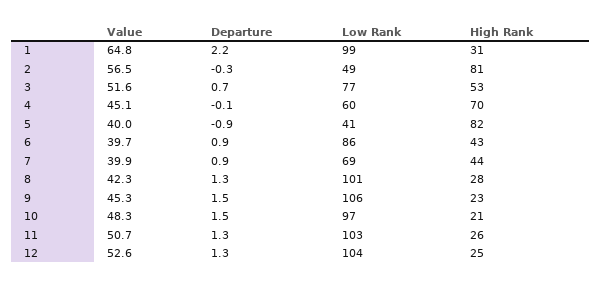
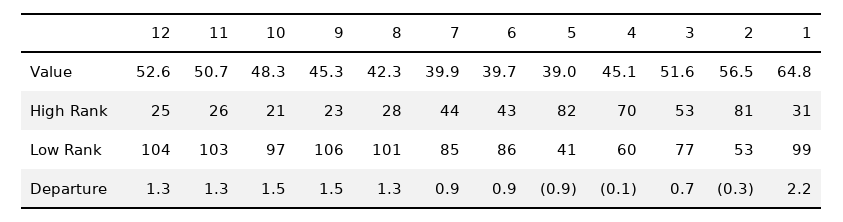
  {
    "Value": {
      "1": 64.8,
      "2": 56.5,
      "3": 51.6,
      "4": 45.1,
-     "5": 40,
+     "5": 39,
      "6": 39.7,
      "7": 39.9,
      "8": 42.3,
      "9": 45.3,
      "10": 48.3,
      "11": 50.7,
      "12": 52.6
    },
    "Departure": {
      "1": 2.2,
      "2": -0.3,
      "3": 0.7,
      "4": -0.1,
      "5": -0.9,
      "6": 0.9,
      "7": 0.9,
      "8": 1.3,
      "9": 1.5,
      "10": 1.5,
      "11": 1.3,
      "12": 1.3
    },
    "Low Rank": {
      "1": 99,
-     "2": 49,
+     "2": 53,
      "3": 77,
      "4": 60,
      "5": 41,
      "6": 86,
-     "7": 69,
+     "7": 85,
      "8": 101,
      "9": 106,
      "10": 97,
      "11": 103,
      "12": 104
    },
    "High Rank": {
      "1": 31,
      "2": 81,
      "3": 53,
      "4": 70,
      "5": 82,
      "6": 43,
      "7": 44,
      "8": 28,
      "9": 23,
      "10": 21,
      "11": 26,
      "12": 25
    }
  }

